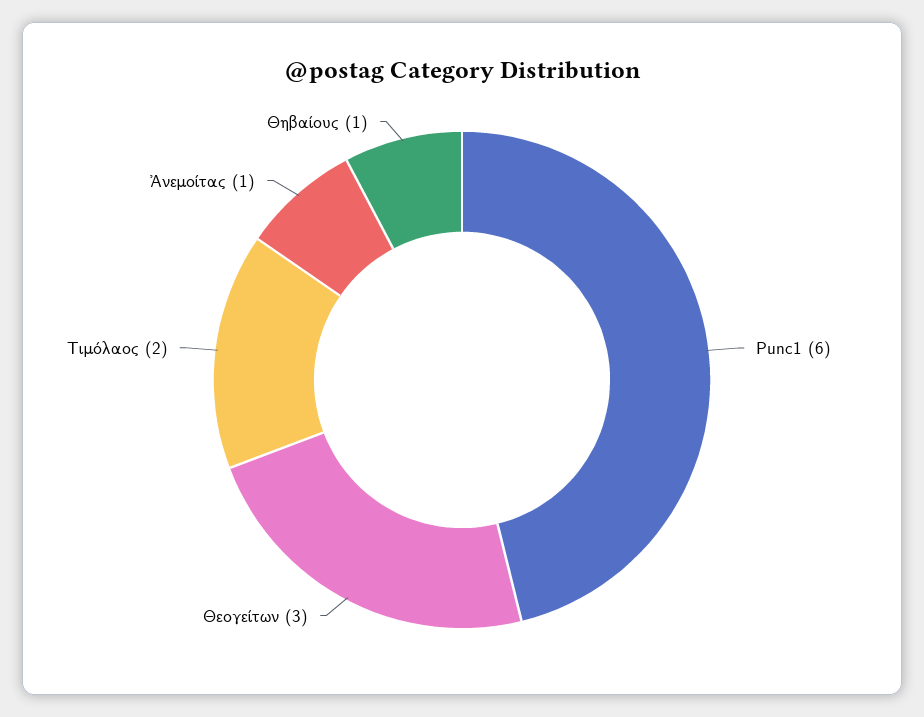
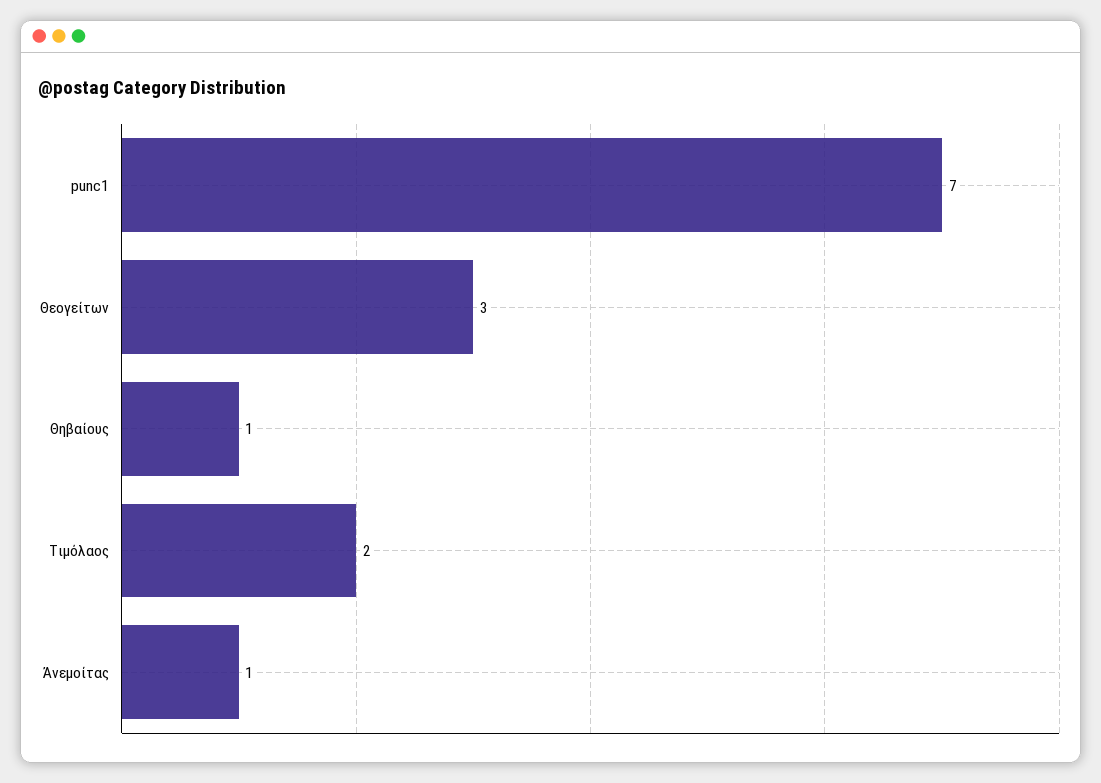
  {
-   "Punc1": 6,
+   "Punc1": 7,
    "Θεογείτων": 3,
    "Τιμόλαος": 2,
    "Ἀνεμοίτας": 1,
    "Θηβαίους": 1
  }

